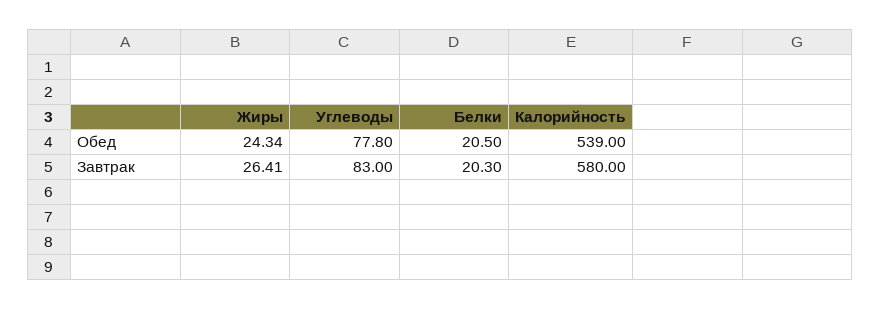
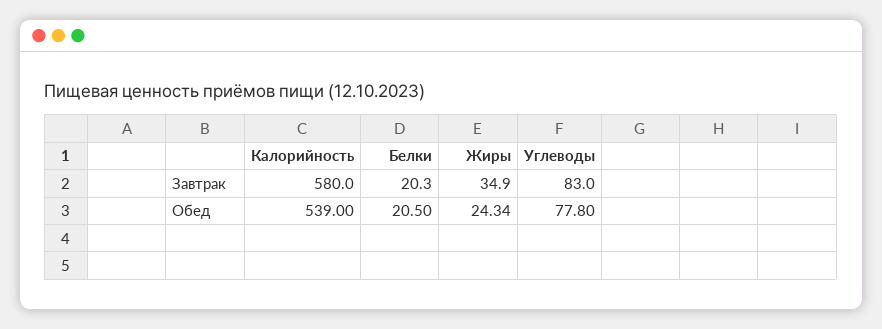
  {
    "Жиры": {
      "Обед": 24.34,
-     "Завтрак": 26.41
+     "Завтрак": 34.9
    },
    "Углеводы": {
      "Обед": 77.8,
      "Завтрак": 83
    },
    "Белки": {
      "Обед": 20.5,
      "Завтрак": 20.3
    },
    "Калорийность": {
      "Обед": 539,
      "Завтрак": 580
    }
  }

